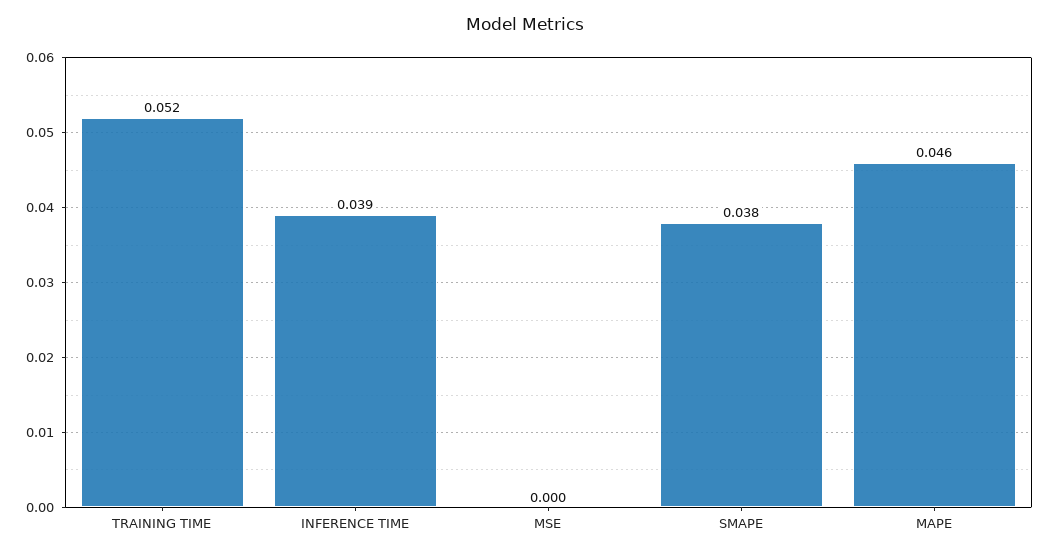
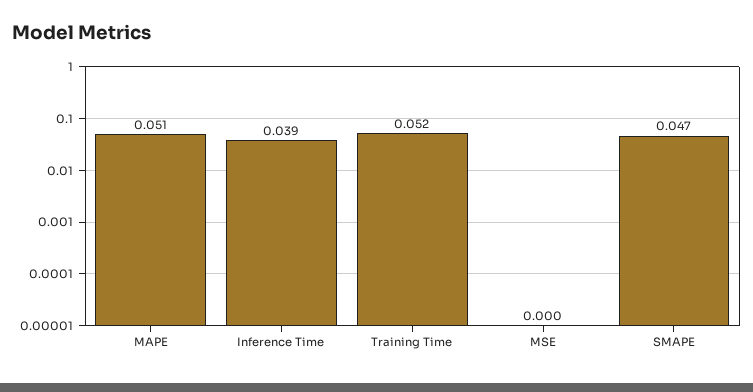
  {
    "TRAINING TIME": 0.052,
    "INFERENCE TIME": 0.039,
    "MSE": 0,
-   "SMAPE": 0.038,
+   "SMAPE": 0.047,
-   "MAPE": 0.046
+   "MAPE": 0.051
  }

